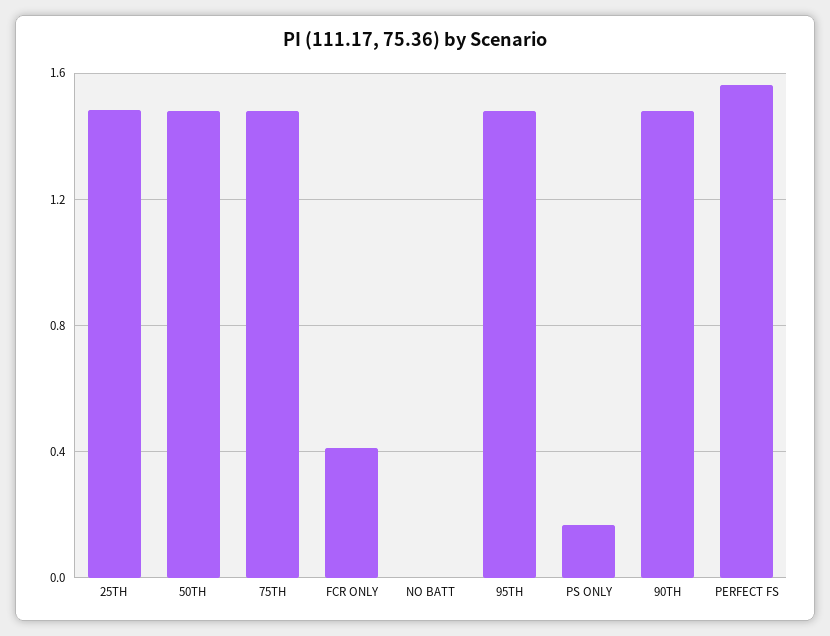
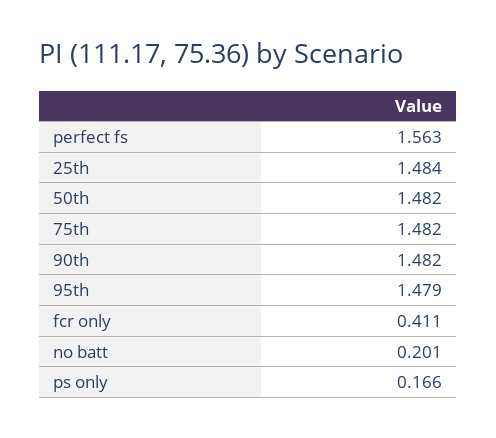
  {
    "25TH": 1.484,
    "50TH": 1.482,
    "75TH": 1.482,
    "FCR ONLY": 0.411,
-   "NO BATT": 0,
+   "NO BATT": 0.201,
    "95TH": 1.479,
    "PS ONLY": 0.166,
    "90TH": 1.482,
    "PERFECT FS": 1.563
  }

